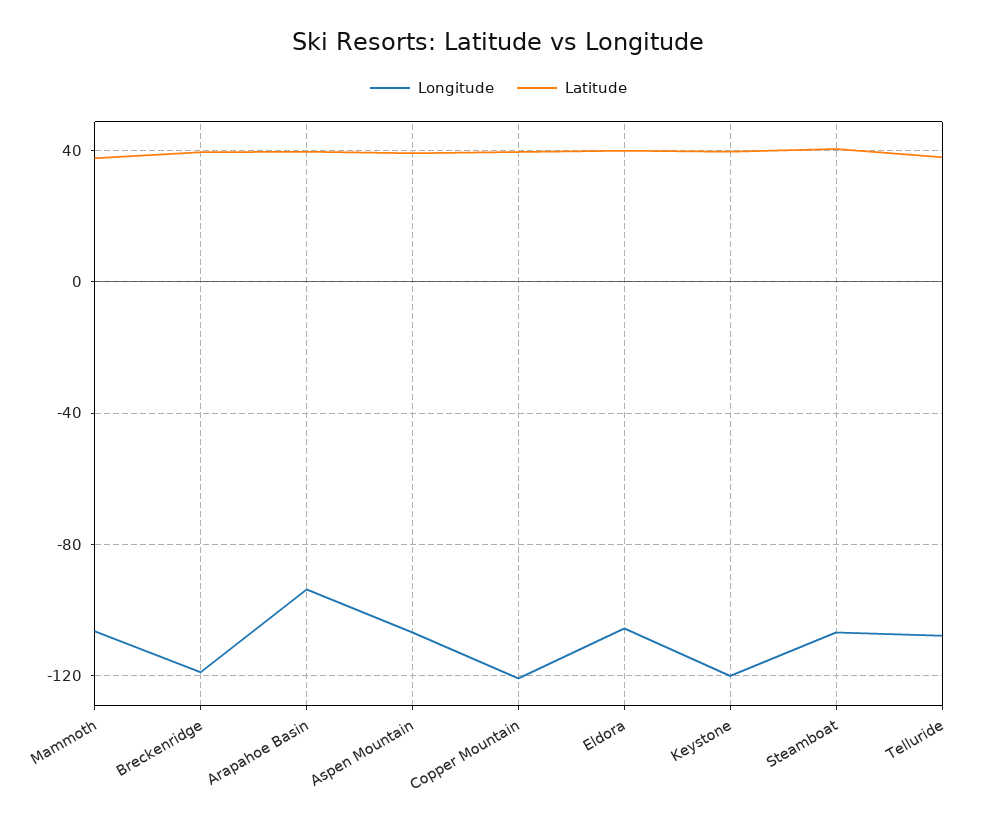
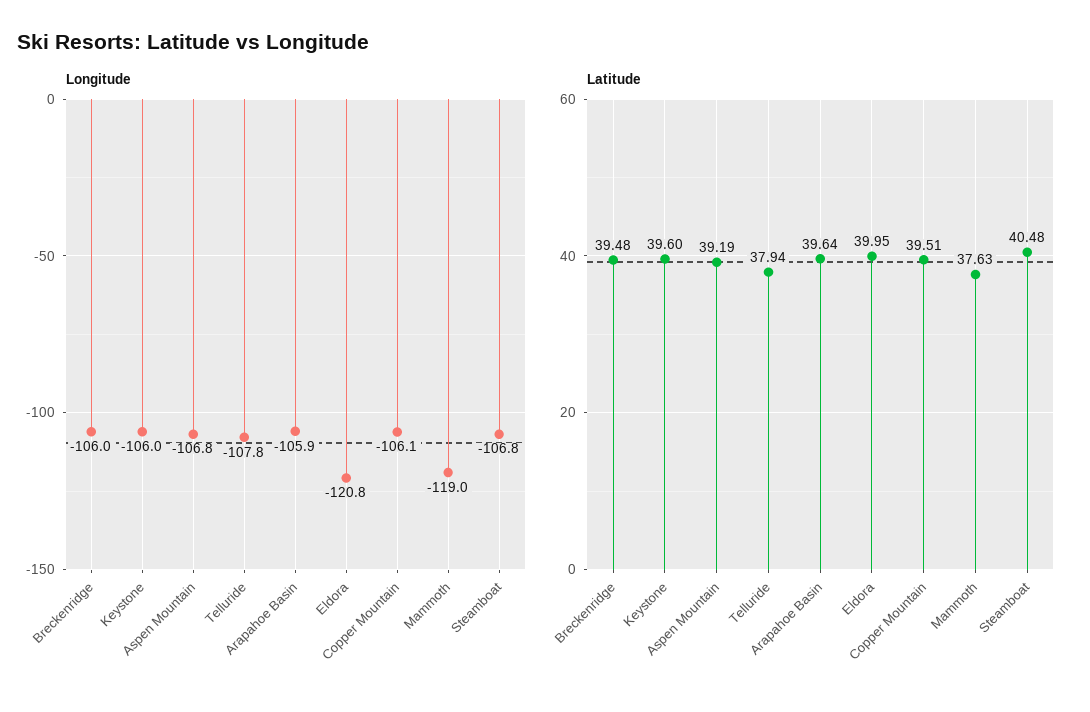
  {
    "Longitude": {
-     "Mammoth": -105,
+     "Mammoth": -119,
-     "Breckenridge": -120,
+     "Breckenridge": -106,
-     "Arapahoe Basin": -95,
+     "Arapahoe Basin": -105.9,
      "Aspen Mountain": -106.8,
-     "Copper Mountain": -120,
+     "Copper Mountain": -106.1,
-     "Eldora": -105,
+     "Eldora": -120.8,
-     "Keystone": -120,
+     "Keystone": -106,
      "Steamboat": -106.8,
      "Telluride": -107.8
    },
    "Latitude": {
      "Mammoth": 37.63,
      "Breckenridge": 39.48,
      "Arapahoe Basin": 39.64,
      "Aspen Mountain": 39.19,
      "Copper Mountain": 39.51,
      "Eldora": 39.95,
      "Keystone": 39.6,
      "Steamboat": 40.48,
      "Telluride": 37.94
    }
  }

